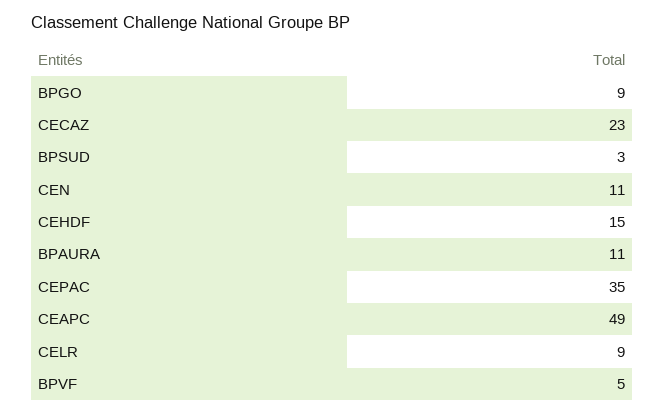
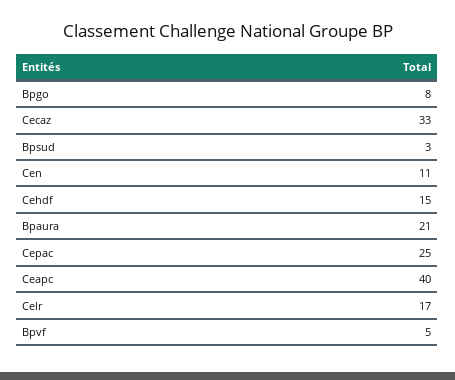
  {
-   "BPGO": 9,
+   "BPGO": 8,
-   "CECAZ": 23,
+   "CECAZ": 33,
    "BPSUD": 3,
    "CEN": 11,
    "CEHDF": 15,
-   "BPAURA": 11,
+   "BPAURA": 21,
-   "CEPAC": 35,
+   "CEPAC": 25,
-   "CEAPC": 49,
+   "CEAPC": 40,
-   "CELR": 9,
+   "CELR": 17,
    "BPVF": 5
  }

